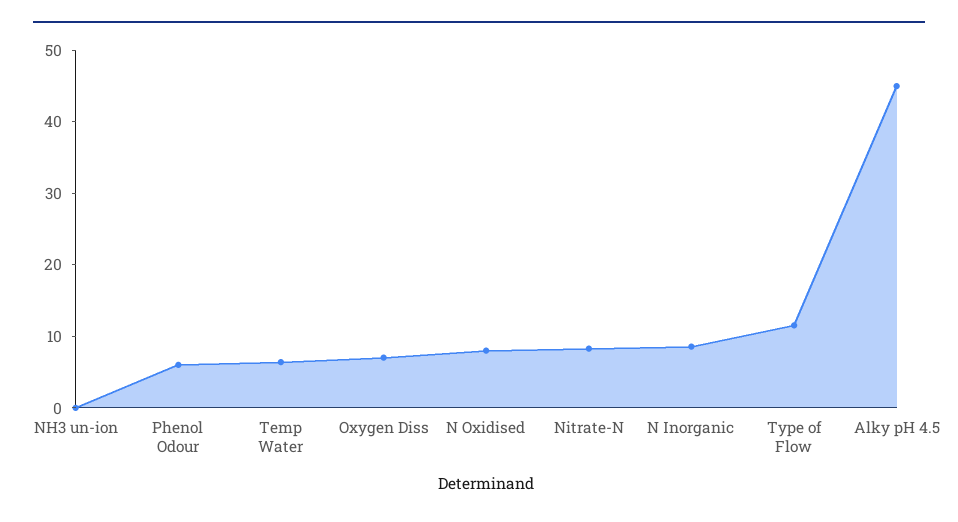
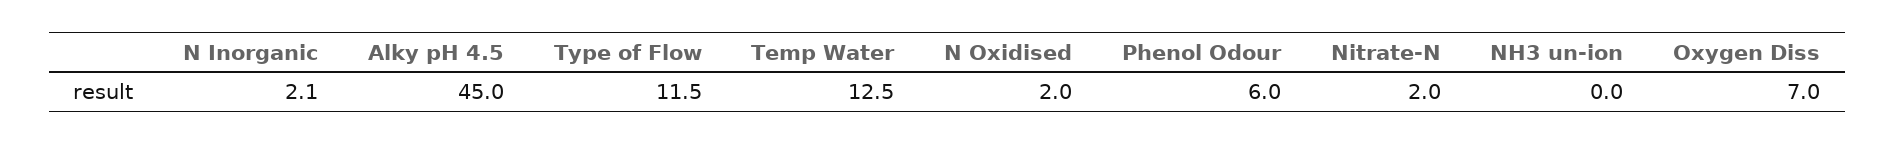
  {
    "NH3 un-ion": 0,
    "Phenol Odour": 6,
-   "Temp Water": 6,
+   "Temp Water": 12.5,
    "Oxygen Diss": 7,
-   "N Oxidised": 8,
+   "N Oxidised": 2,
-   "Nitrate-N": 8,
+   "Nitrate-N": 2,
-   "N Inorganic": 8,
+   "N Inorganic": 2.1,
    "Type of Flow": 11.5,
    "Alky pH 4.5": 45
  }

